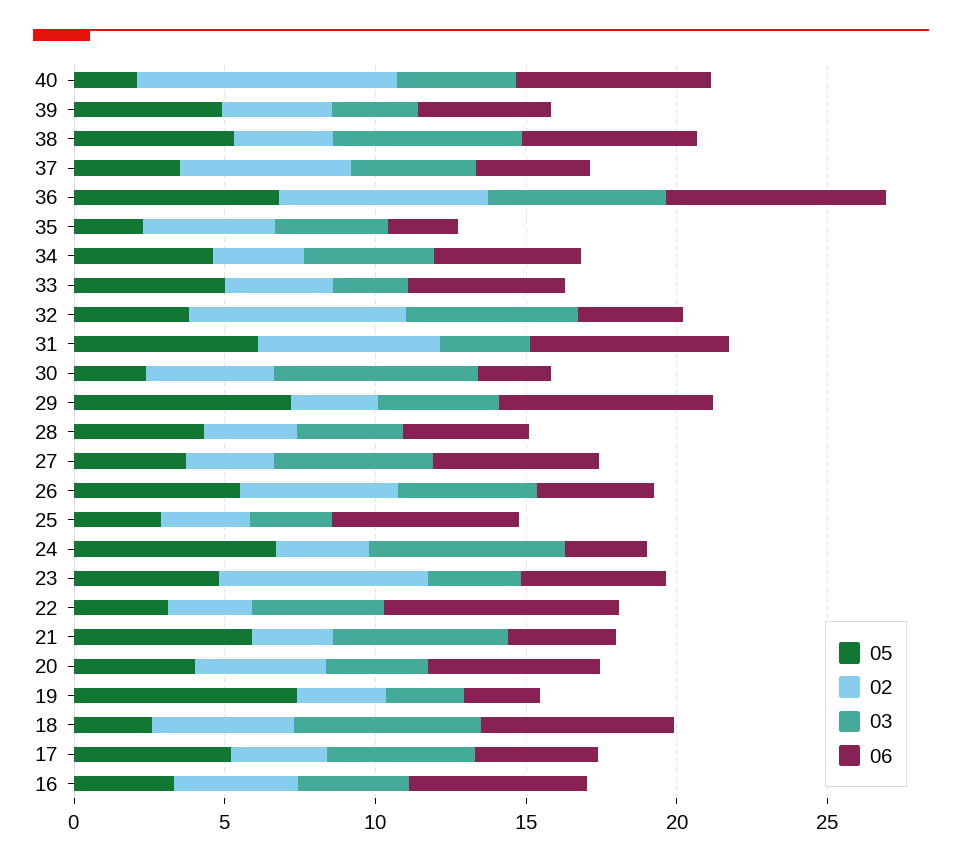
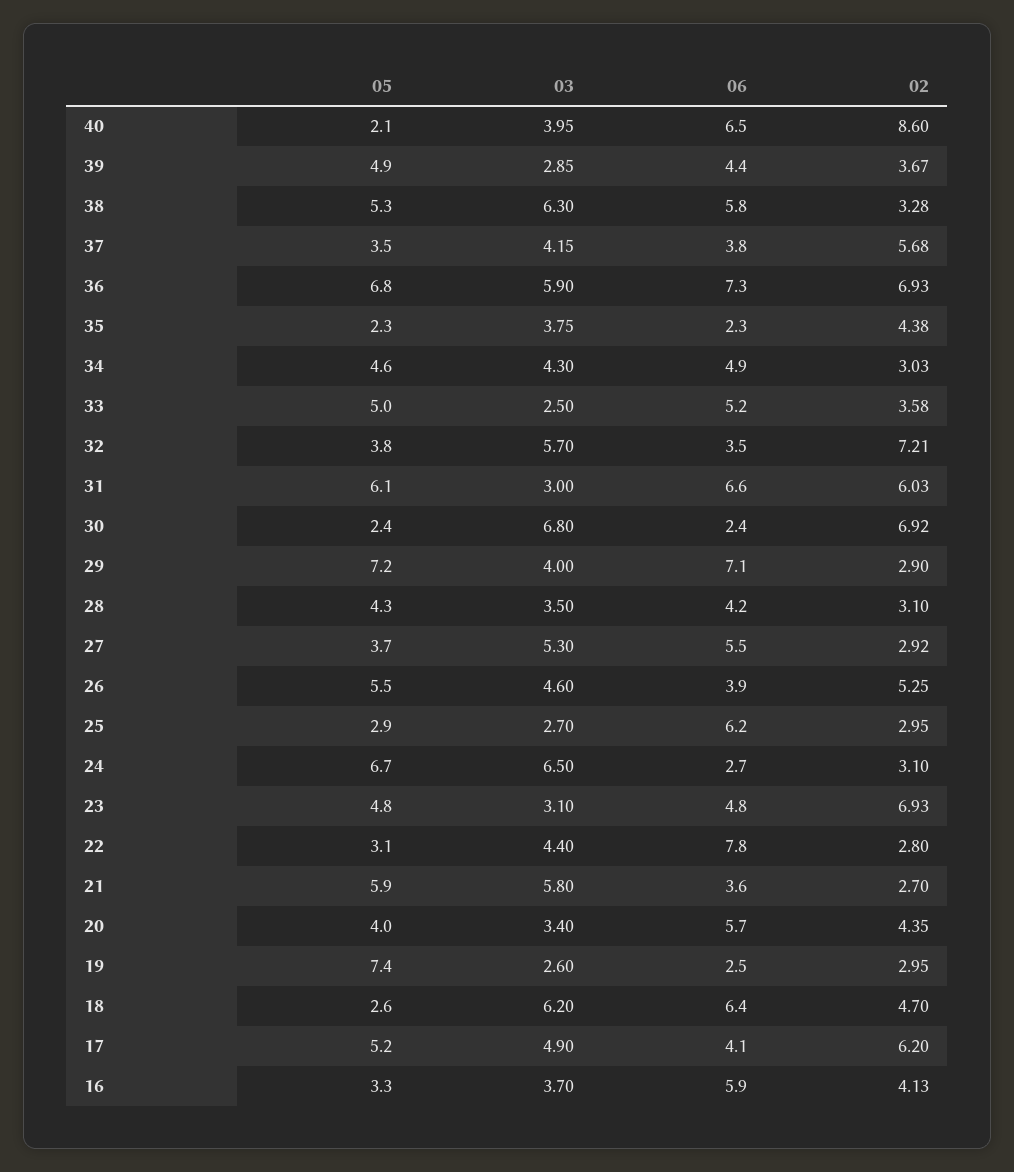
  {
    "05": {
      "40": 2.1,
      "39": 4.9,
      "38": 5.3,
      "37": 3.5,
      "36": 6.8,
      "35": 2.3,
      "34": 4.6,
      "33": 5,
      "32": 3.8,
      "31": 6.1,
      "30": 2.4,
      "29": 7.2,
      "28": 4.3,
      "27": 3.7,
      "26": 5.5,
      "25": 2.9,
      "24": 6.7,
      "23": 4.8,
      "22": 3.1,
      "21": 5.9,
      "20": 4,
      "19": 7.4,
      "18": 2.6,
      "17": 5.2,
      "16": 3.3
    },
    "02": {
      "40": 8.6,
      "39": 3.67,
      "38": 3.28,
      "37": 5.68,
      "36": 6.93,
      "35": 4.38,
      "34": 3.03,
      "33": 3.58,
      "32": 7.21,
      "31": 6.03,
-     "30": 4,
+     "30": 6.92,
      "29": 2.9,
      "28": 3.1,
      "27": 2.92,
      "26": 5.25,
      "25": 2.95,
      "24": 3.1,
      "23": 6.93,
      "22": 2.8,
      "21": 2.7,
      "20": 4.35,
      "19": 2.95,
      "18": 4.7,
-     "17": 3,
+     "17": 6.2,
      "16": 4.13
    },
    "03": {
      "40": 3.95,
      "39": 2.85,
      "38": 6.3,
      "37": 4.15,
      "36": 5.9,
      "35": 3.75,
      "34": 4.3,
      "33": 2.5,
      "32": 5.7,
      "31": 3,
      "30": 6.8,
      "29": 4,
      "28": 3.5,
      "27": 5.3,
      "26": 4.6,
      "25": 2.7,
      "24": 6.5,
      "23": 3.1,
      "22": 4.4,
      "21": 5.8,
      "20": 3.4,
      "19": 2.6,
      "18": 6.2,
      "17": 4.9,
      "16": 3.7
    },
    "06": {
      "40": 6.5,
      "39": 4.4,
      "38": 5.8,
      "37": 3.8,
      "36": 7.3,
      "35": 2.3,
      "34": 4.9,
      "33": 5.2,
      "32": 3.5,
      "31": 6.6,
      "30": 2.4,
      "29": 7.1,
      "28": 4.2,
      "27": 5.5,
      "26": 3.9,
      "25": 6.2,
      "24": 2.7,
      "23": 4.8,
      "22": 7.8,
      "21": 3.6,
      "20": 5.7,
      "19": 2.5,
      "18": 6.4,
      "17": 4.1,
      "16": 5.9
    }
  }

